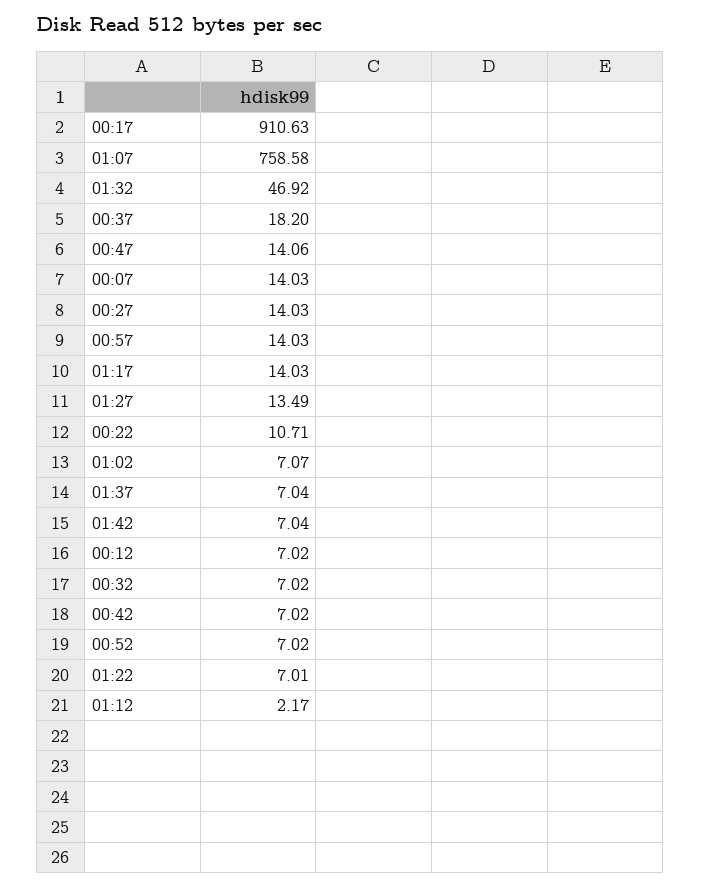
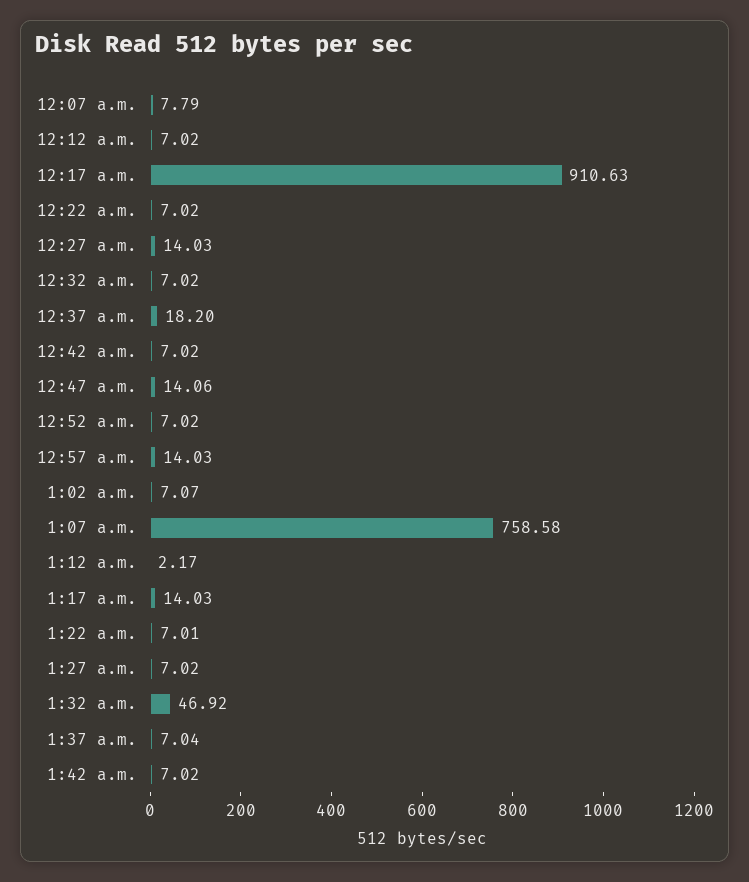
  {
    "00:17": 910.63,
    "01:07": 758.58,
    "01:32": 46.92,
    "00:37": 18.2,
    "00:47": 14.06,
-   "00:07": 14.03,
+   "00:07": 7.79,
    "00:27": 14.03,
    "00:57": 14.03,
    "01:17": 14.03,
-   "01:27": 13.49,
+   "01:27": 7.02,
-   "00:22": 10.71,
+   "00:22": 7.02,
    "01:02": 7.07,
    "01:37": 7.04,
-   "01:42": 7.04,
+   "01:42": 7.02,
    "00:12": 7.02,
    "00:32": 7.02,
    "00:42": 7.02,
    "00:52": 7.02,
    "01:22": 7.01,
    "01:12": 2.17
  }

